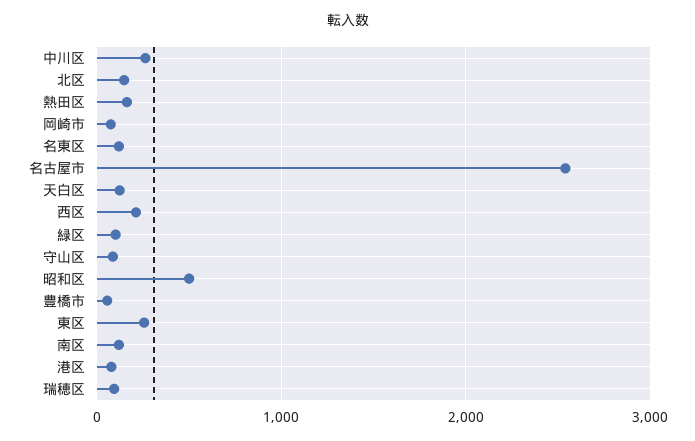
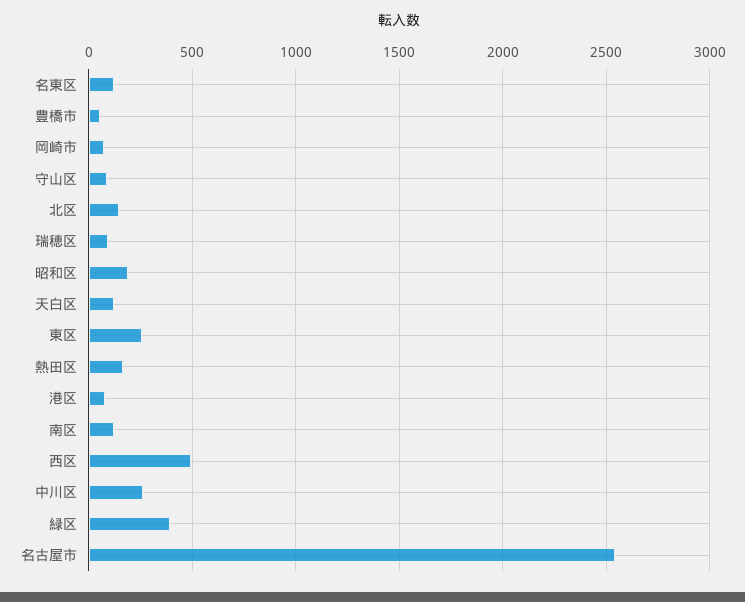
  {
    "中川区": 250,
    "北区": 150,
    "熱田区": 150,
    "岡崎市": 100,
    "名東区": 100,
    "名古屋市": 2550,
    "天白区": 100,
-   "西区": 200,
+   "西区": 500,
-   "緑区": 100,
+   "緑区": 400,
    "守山区": 100,
-   "昭和区": 500,
+   "昭和区": 200,
    "豊橋市": 50,
    "東区": 250,
    "南区": 100,
    "港区": 100,
    "瑞穂区": 100
  }

